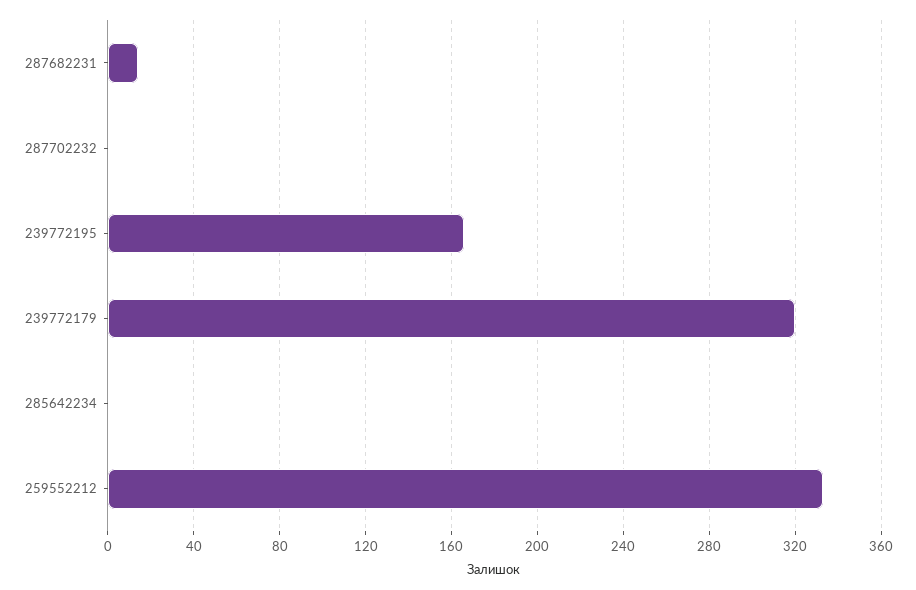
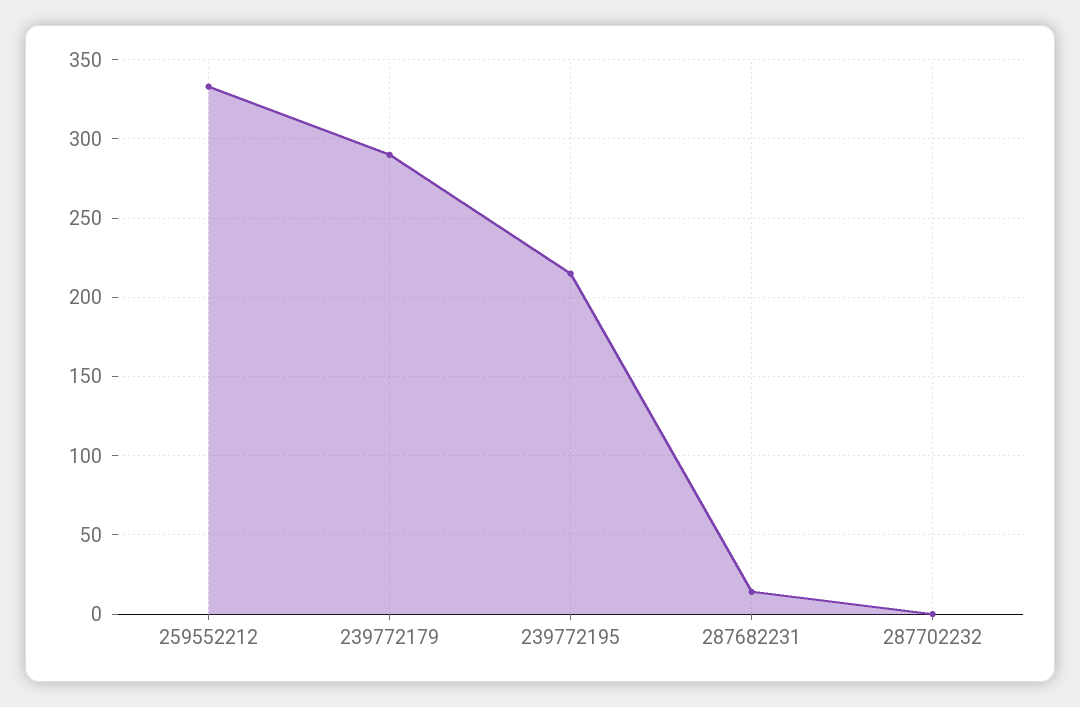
  {
    "287682231": 15,
    "287702232": 0,
-   "239772195": 165,
+   "239772195": 215,
-   "239772179": 320,
+   "239772179": 290,
-   "285642234": 0,
    "259552212": 335
  }

